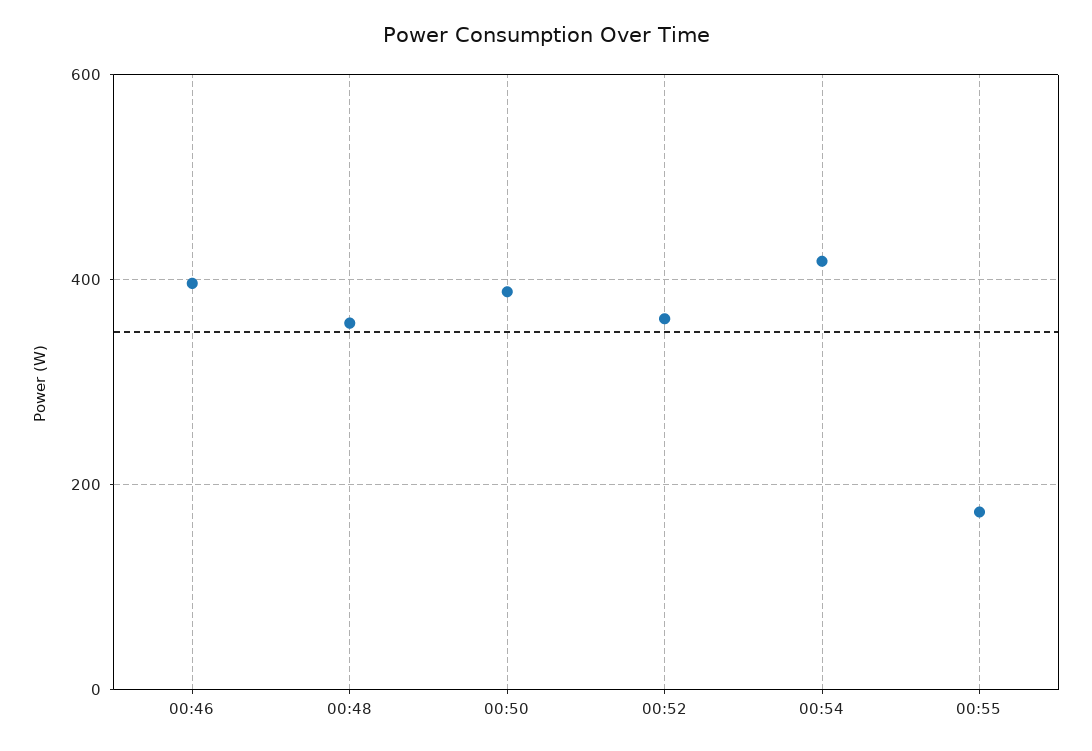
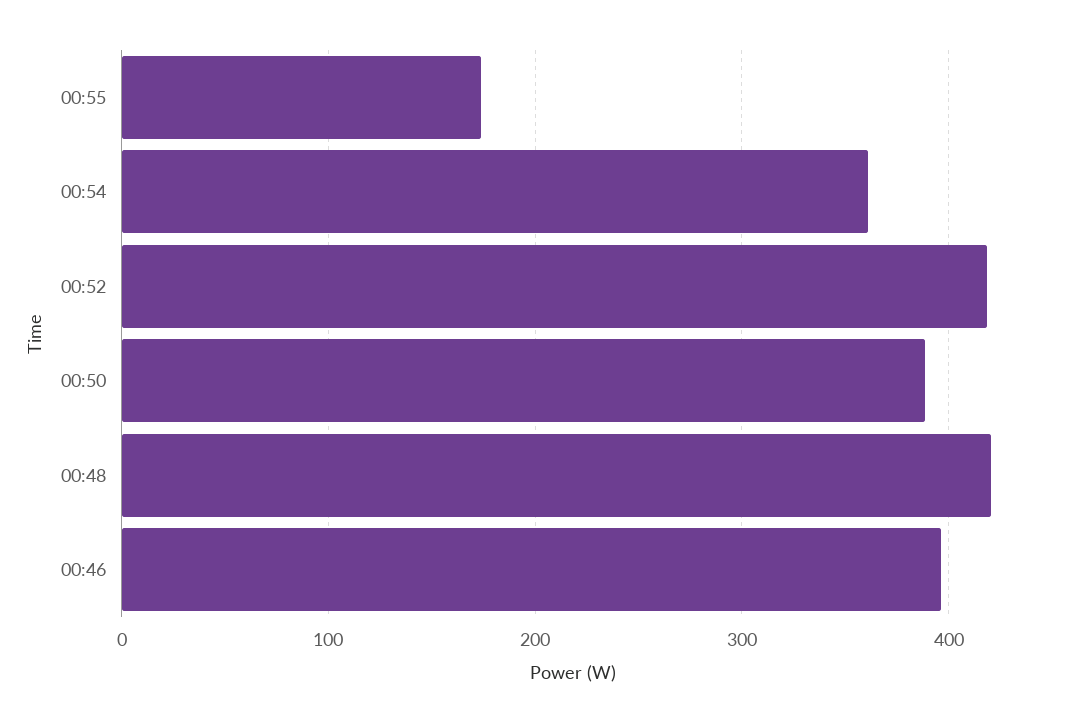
  {
    "00:46": 400,
-   "00:48": 360,
+   "00:48": 420,
    "00:50": 390,
-   "00:52": 360,
+   "00:52": 420,
-   "00:54": 420,
+   "00:54": 360,
    "00:55": 170
  }

